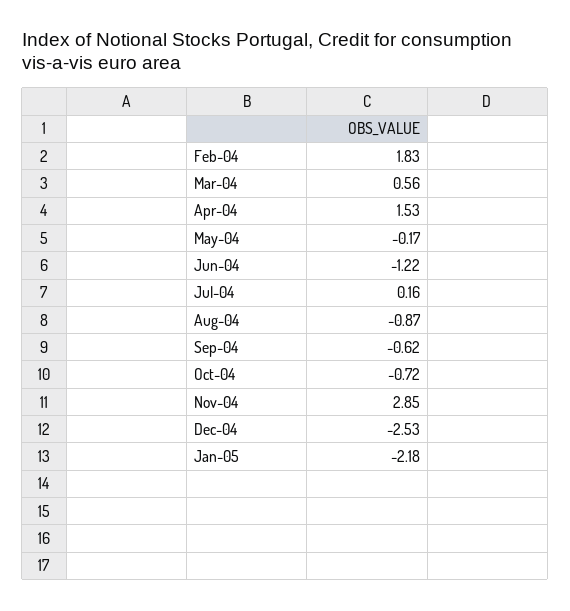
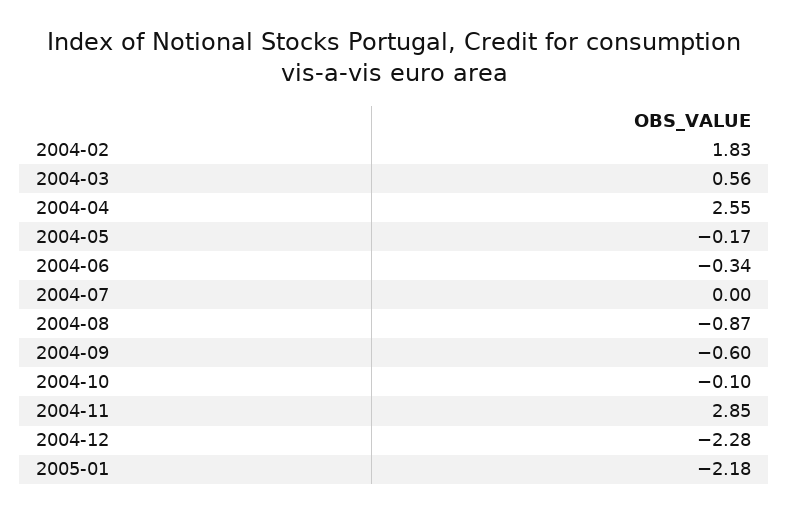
  {
    "Feb-04": 1.83,
    "Mar-04": 0.56,
-   "Apr-04": 1.53,
+   "Apr-04": 2.55,
    "May-04": -0.17,
-   "Jun-04": -1.22,
+   "Jun-04": -0.34,
-   "Jul-04": 0.16,
+   "Jul-04": 0,
    "Aug-04": -0.87,
-   "Sep-04": -0.62,
+   "Sep-04": -0.6,
-   "Oct-04": -0.72,
+   "Oct-04": -0.1,
    "Nov-04": 2.85,
-   "Dec-04": -2.53,
+   "Dec-04": -2.28,
    "Jan-05": -2.18
  }

